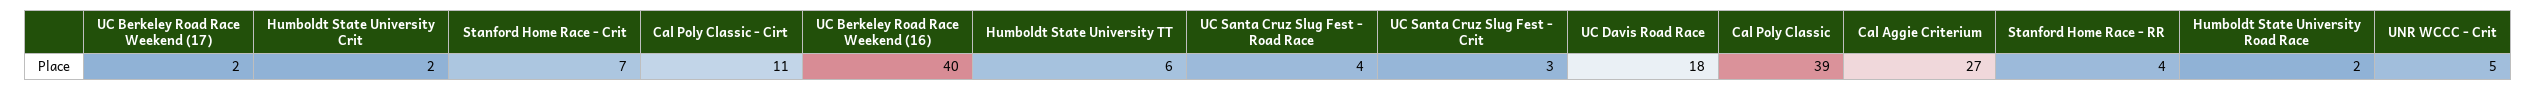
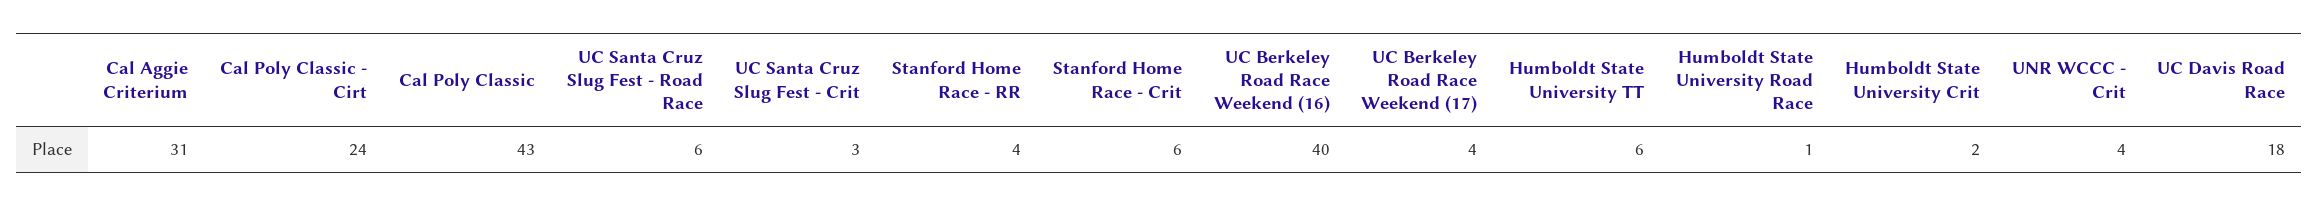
  {
-   "UC Berkeley Road Race Weekend (17)": 2,
+   "UC Berkeley Road Race Weekend (17)": 4,
    "Humboldt State University Crit": 2,
-   "Stanford Home Race - Crit": 7,
+   "Stanford Home Race - Crit": 6,
-   "Cal Poly Classic - Cirt": 11,
+   "Cal Poly Classic - Cirt": 24,
    "UC Berkeley Road Race Weekend (16)": 40,
    "Humboldt State University TT": 6,
-   "UC Santa Cruz Slug Fest - Road Race": 4,
+   "UC Santa Cruz Slug Fest - Road Race": 6,
    "UC Santa Cruz Slug Fest - Crit": 3,
    "UC Davis Road Race": 18,
-   "Cal Poly Classic": 39,
+   "Cal Poly Classic": 43,
-   "Cal Aggie Criterium": 27,
+   "Cal Aggie Criterium": 31,
    "Stanford Home Race - RR": 4,
-   "Humboldt State University Road Race": 2,
+   "Humboldt State University Road Race": 1,
-   "UNR WCCC - Crit": 5
+   "UNR WCCC - Crit": 4
  }

